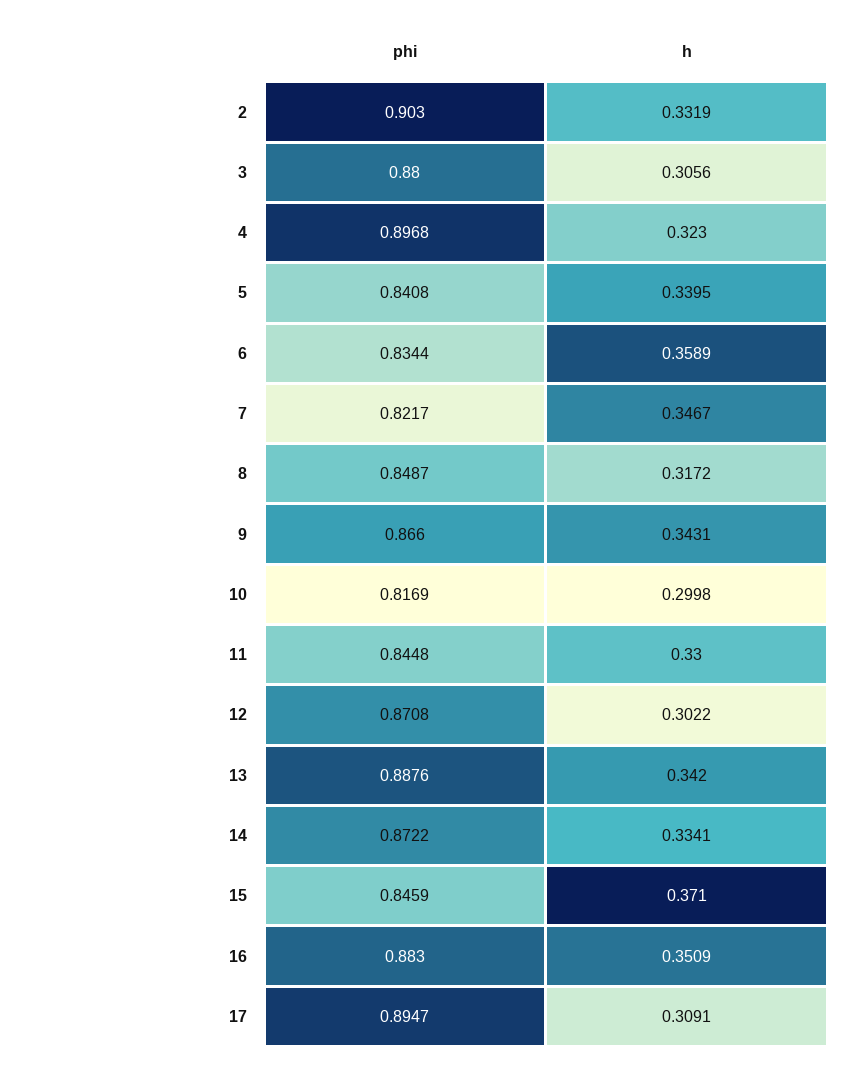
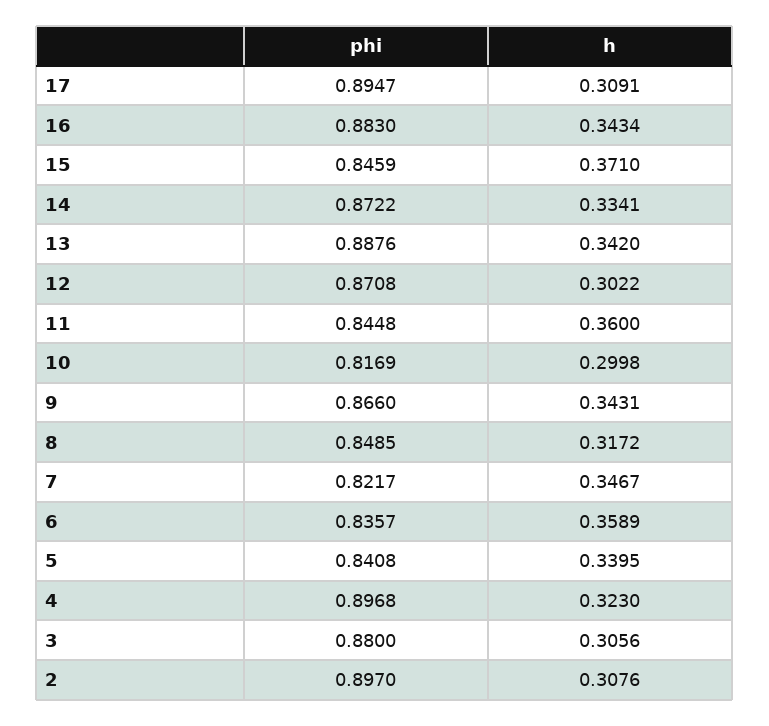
  {
    "phi": {
-     "2": 0.903,
+     "2": 0.897,
      "3": 0.88,
      "4": 0.8968,
      "5": 0.8408,
-     "6": 0.8344,
+     "6": 0.8357,
      "7": 0.8217,
-     "8": 0.8487,
+     "8": 0.8485,
      "9": 0.866,
      "10": 0.8169,
      "11": 0.8448,
      "12": 0.8708,
      "13": 0.8876,
      "14": 0.8722,
      "15": 0.8459,
      "16": 0.883,
      "17": 0.8947
    },
    "h": {
-     "2": 0.3319,
+     "2": 0.3076,
      "3": 0.3056,
      "4": 0.323,
      "5": 0.3395,
      "6": 0.3589,
      "7": 0.3467,
      "8": 0.3172,
      "9": 0.3431,
      "10": 0.2998,
-     "11": 0.33,
+     "11": 0.36,
      "12": 0.3022,
      "13": 0.342,
      "14": 0.3341,
      "15": 0.371,
-     "16": 0.3509,
+     "16": 0.3434,
      "17": 0.3091
    }
  }

